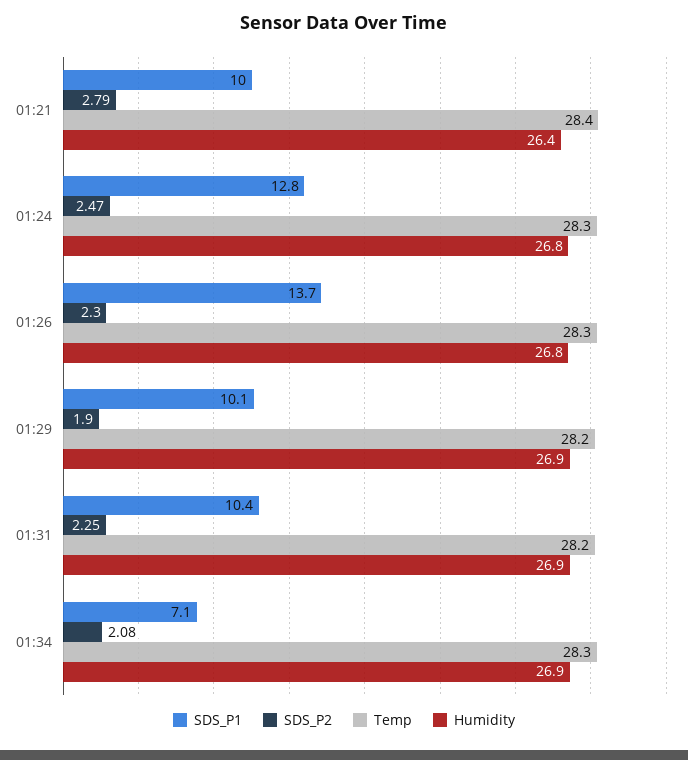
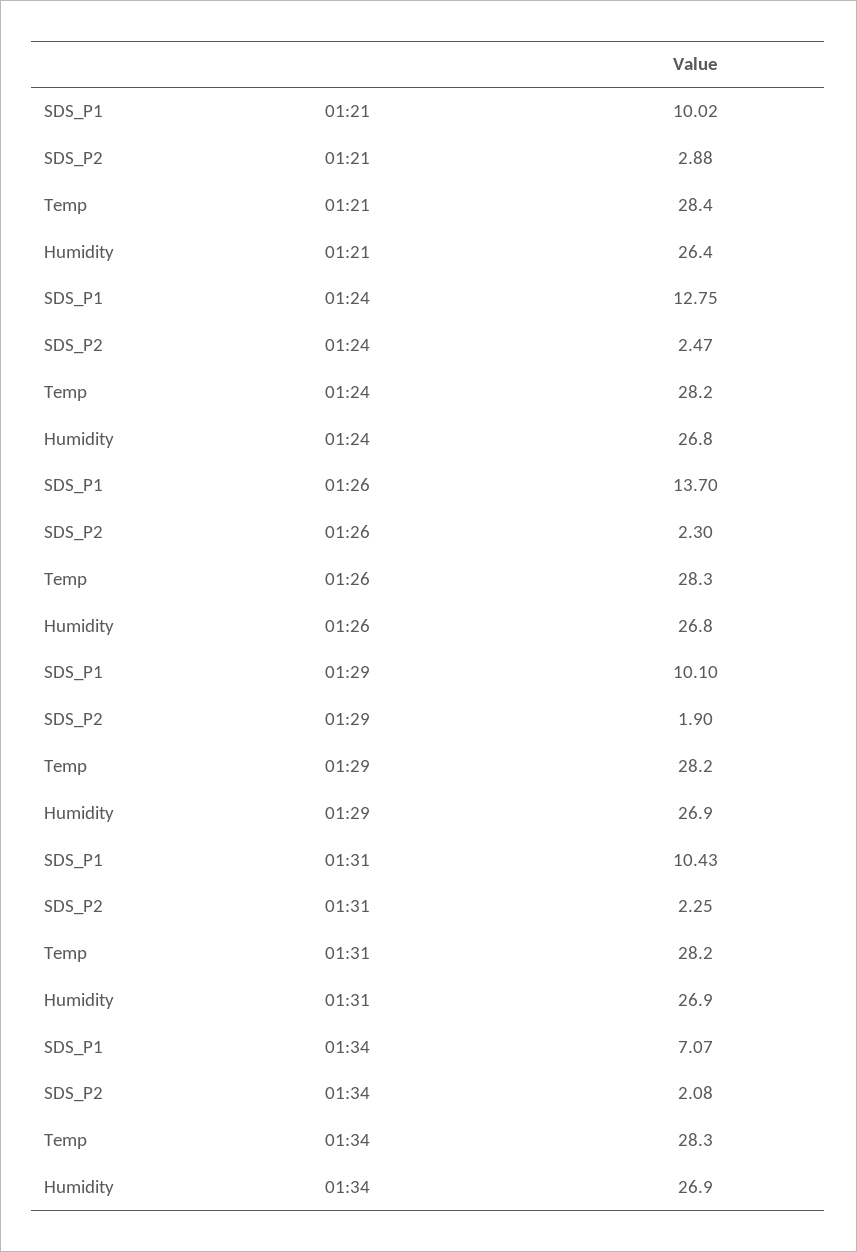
  {
    "SDS_P1": {
      "01:21": 10.02,
      "01:24": 12.75,
      "01:26": 13.7,
      "01:29": 10.1,
      "01:31": 10.43,
      "01:34": 7.07
    },
    "SDS_P2": {
-     "01:21": 2.79,
+     "01:21": 2.88,
      "01:24": 2.47,
      "01:26": 2.3,
      "01:29": 1.9,
      "01:31": 2.25,
      "01:34": 2.08
    },
    "Temp": {
      "01:21": 28.4,
-     "01:24": 28.3,
+     "01:24": 28.2,
      "01:26": 28.3,
      "01:29": 28.2,
      "01:31": 28.2,
      "01:34": 28.3
    },
    "Humidity": {
      "01:21": 26.4,
      "01:24": 26.8,
      "01:26": 26.8,
      "01:29": 26.9,
      "01:31": 26.9,
      "01:34": 26.9
    }
  }

